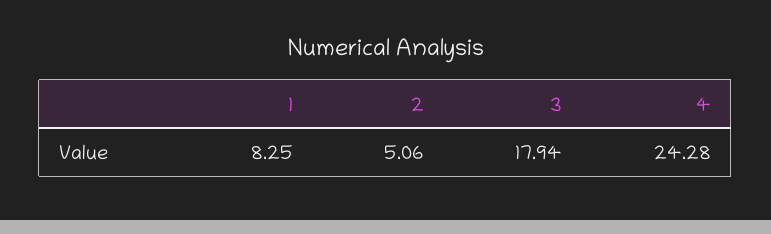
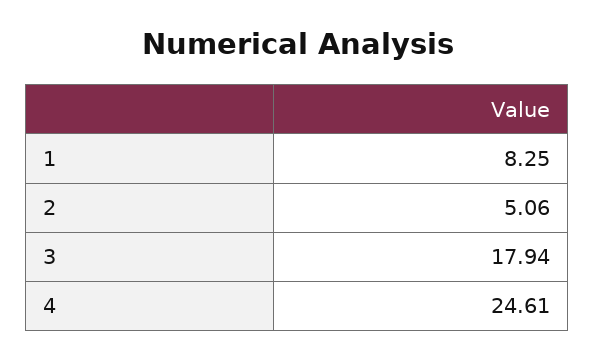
  {
    "1": 8.25,
    "2": 5.06,
    "3": 17.94,
-   "4": 24.28
+   "4": 24.61
  }

